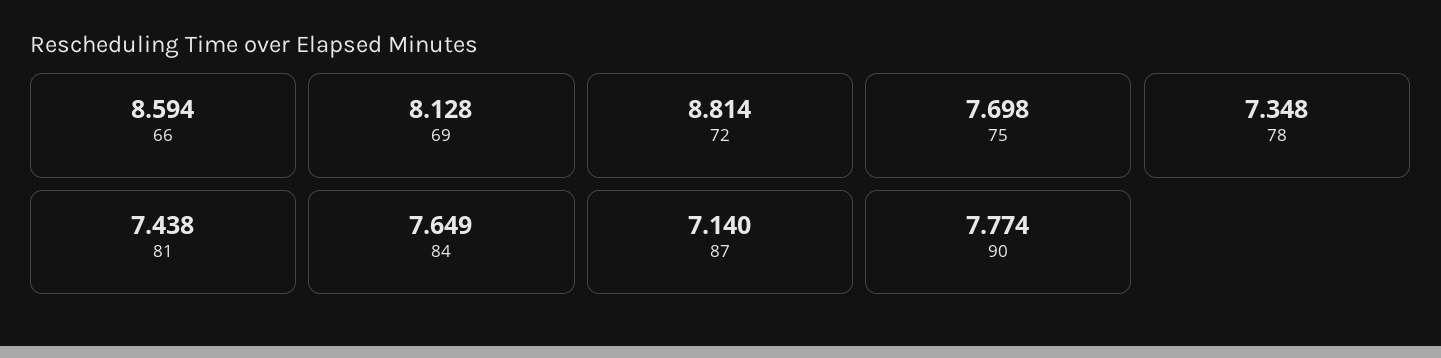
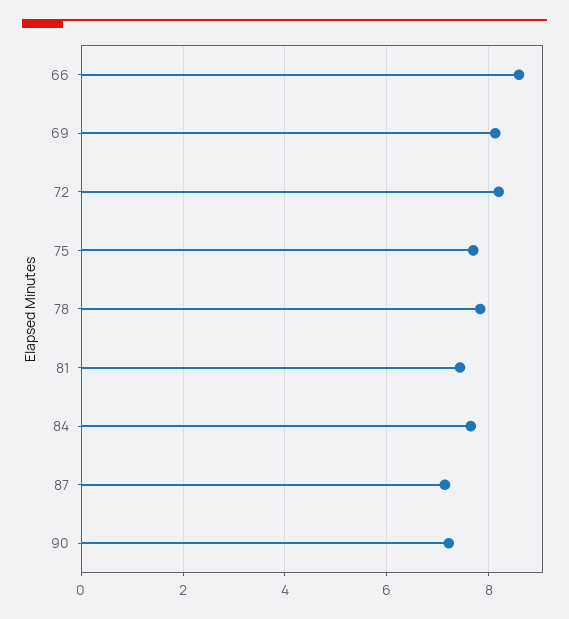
  {
    "66": 8.594,
    "69": 8.128,
-   "72": 8.814,
+   "72": 8.2,
    "75": 7.698,
-   "78": 7.348,
+   "78": 7.8,
    "81": 7.438,
    "84": 7.649,
    "87": 7.14,
-   "90": 7.774
+   "90": 7.2
  }

